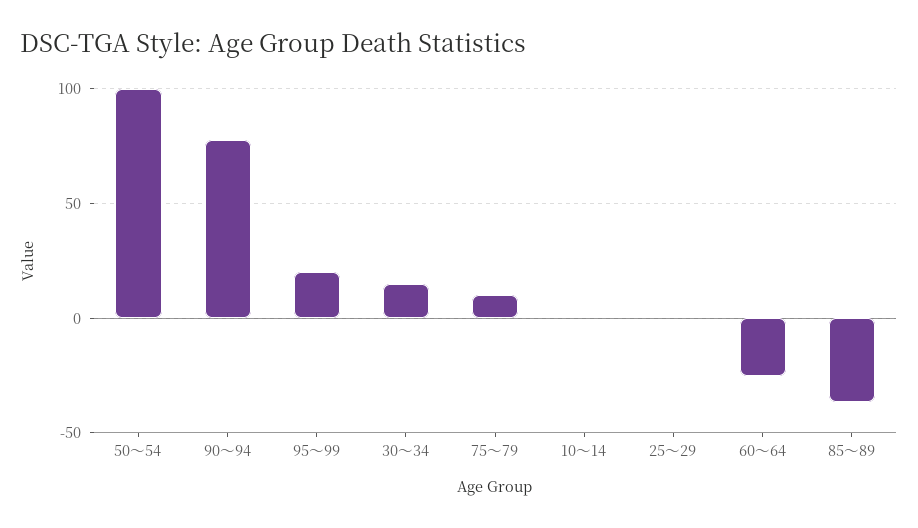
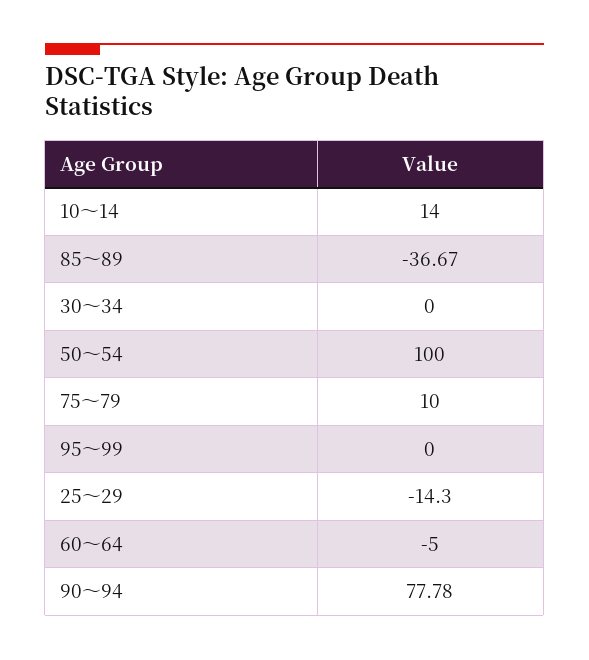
  {
    "50～54": 100,
    "90～94": 77.78,
-   "95～99": 20,
+   "95～99": 0,
-   "30～34": 15,
+   "30～34": 0,
    "75～79": 10,
-   "10～14": 0,
+   "10～14": 14,
-   "25～29": 0,
+   "25～29": -14.3,
-   "60～64": -25,
+   "60～64": -5,
    "85～89": -36.67
  }

